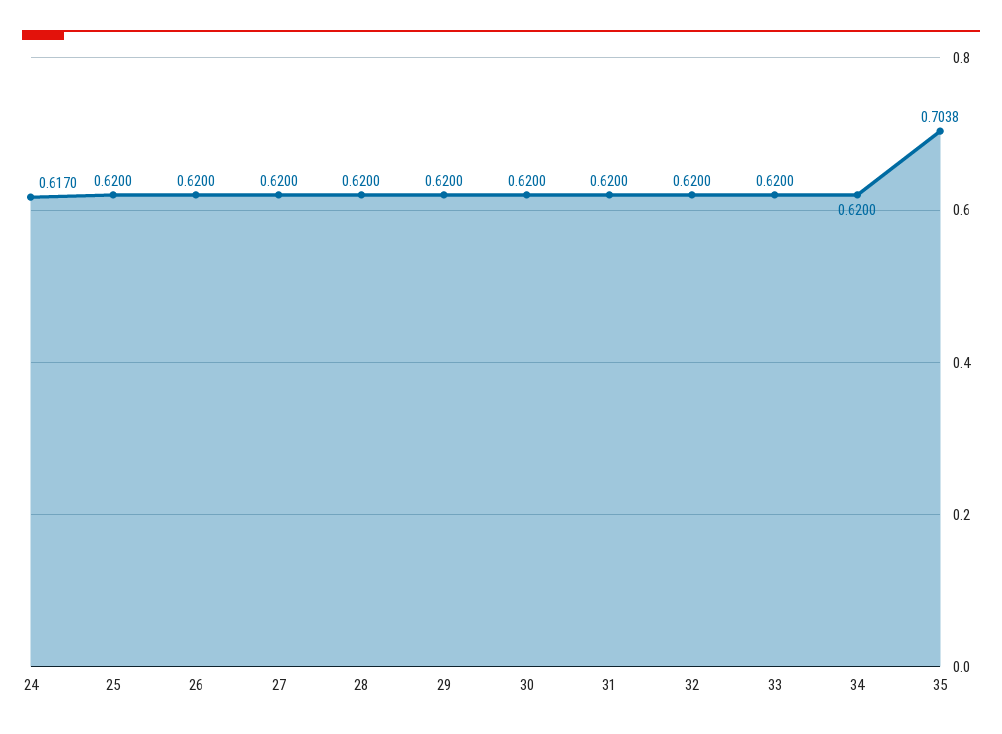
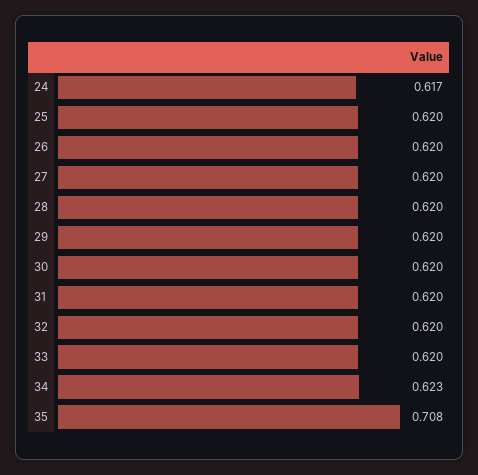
  {
    "24": 0.617,
    "25": 0.62,
    "26": 0.62,
    "27": 0.62,
    "28": 0.62,
    "29": 0.62,
    "30": 0.62,
    "31": 0.62,
    "32": 0.62,
    "33": 0.62,
-   "34": 0.62,
+   "34": 0.623,
-   "35": 0.7038
+   "35": 0.708
  }

